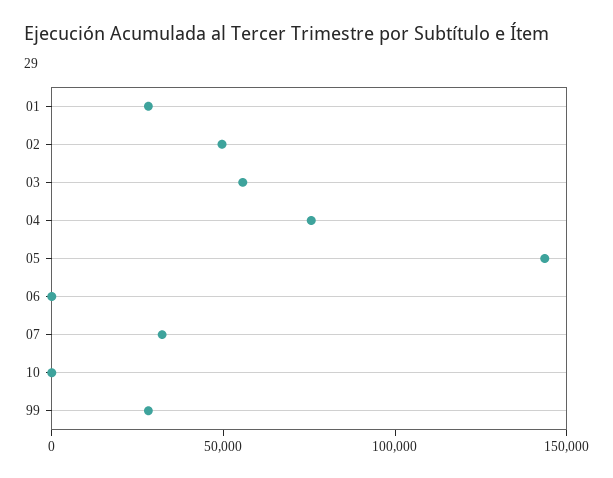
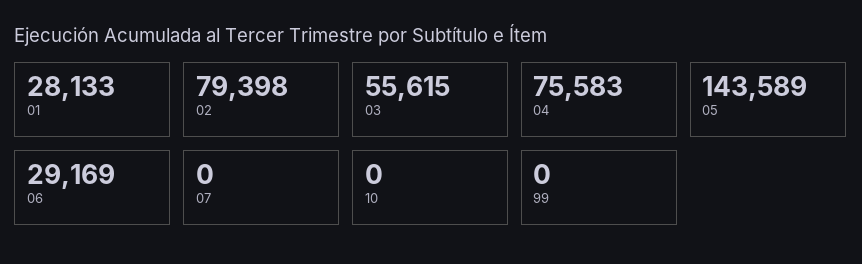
  {
    "01": 28133,
-   "02": 50000,
+   "02": 79398,
    "03": 55615,
    "04": 75583,
    "05": 143589,
-   "06": 0,
+   "06": 29169,
-   "07": 30000,
+   "07": 0,
    "10": 0,
-   "99": 30000
+   "99": 0
  }

